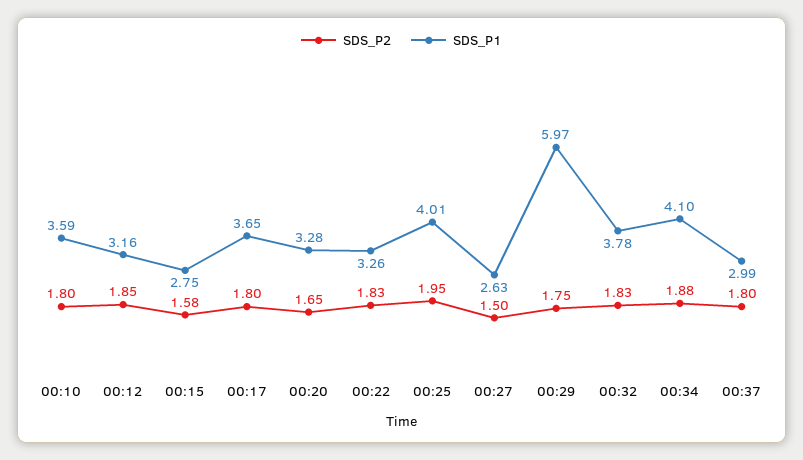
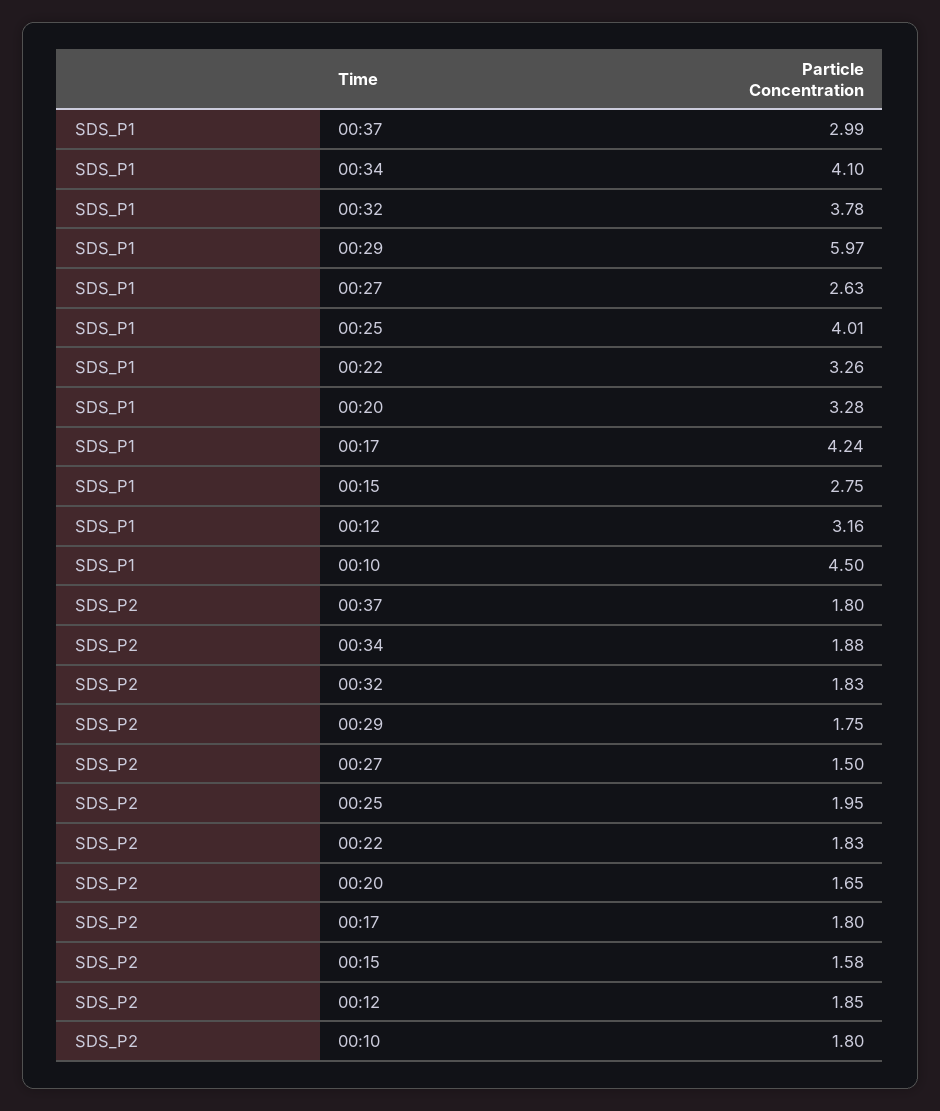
  {
    "SDS_P2": {
      "00:10": 1.8,
      "00:12": 1.85,
      "00:15": 1.58,
      "00:17": 1.8,
      "00:20": 1.65,
      "00:22": 1.83,
      "00:25": 1.95,
      "00:27": 1.5,
      "00:29": 1.75,
      "00:32": 1.83,
      "00:34": 1.88,
      "00:37": 1.8
    },
    "SDS_P1": {
-     "00:10": 3.59,
+     "00:10": 4.5,
      "00:12": 3.16,
      "00:15": 2.75,
-     "00:17": 3.65,
+     "00:17": 4.24,
      "00:20": 3.28,
      "00:22": 3.26,
      "00:25": 4.01,
      "00:27": 2.63,
      "00:29": 5.97,
      "00:32": 3.78,
      "00:34": 4.1,
      "00:37": 2.99
    }
  }

